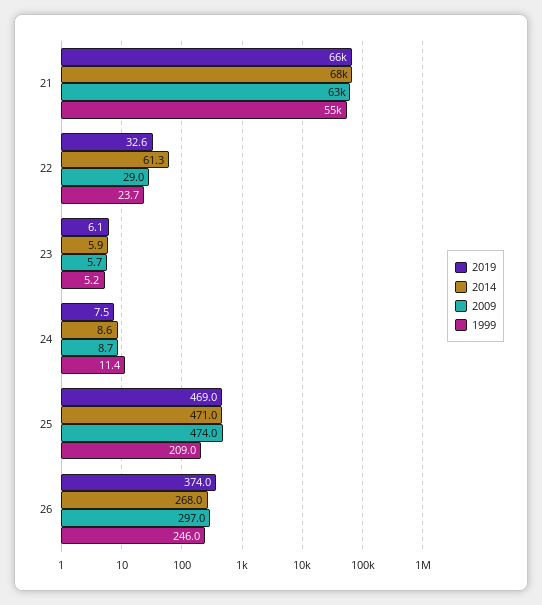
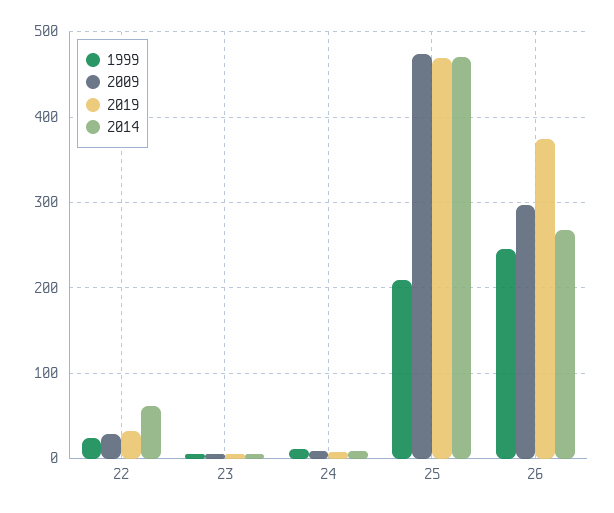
  {
    "2019": {
-     "21": 66000,
      "22": 32.6,
      "23": 6.1,
      "24": 7.5,
      "25": 469,
      "26": 374
    },
    "2014": {
-     "21": 68000,
      "22": 61.3,
      "23": 5.9,
      "24": 8.6,
      "25": 471,
      "26": 268
    },
    "2009": {
-     "21": 63000,
      "22": 29,
      "23": 5.7,
      "24": 8.7,
      "25": 474,
      "26": 297
    },
    "1999": {
-     "21": 55000,
      "22": 23.7,
      "23": 5.2,
      "24": 11.4,
      "25": 209,
      "26": 246
    }
  }

